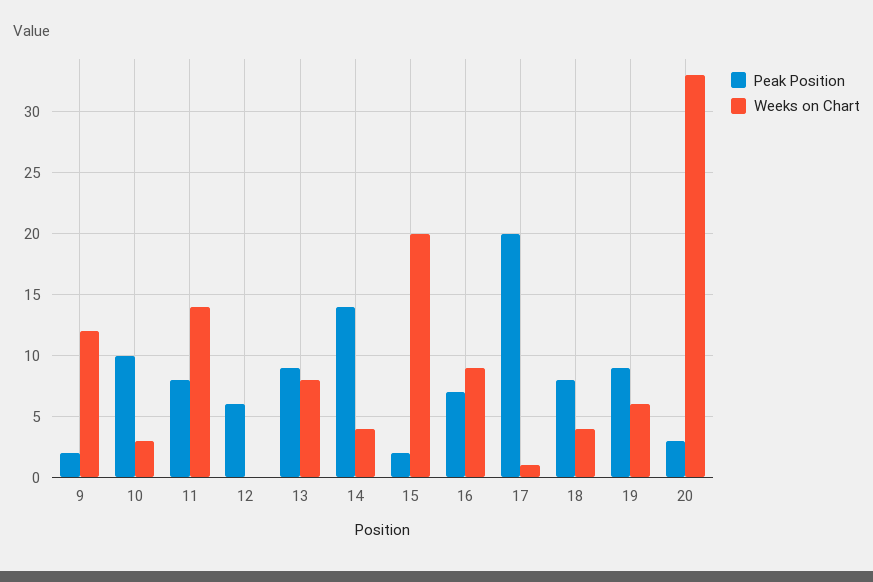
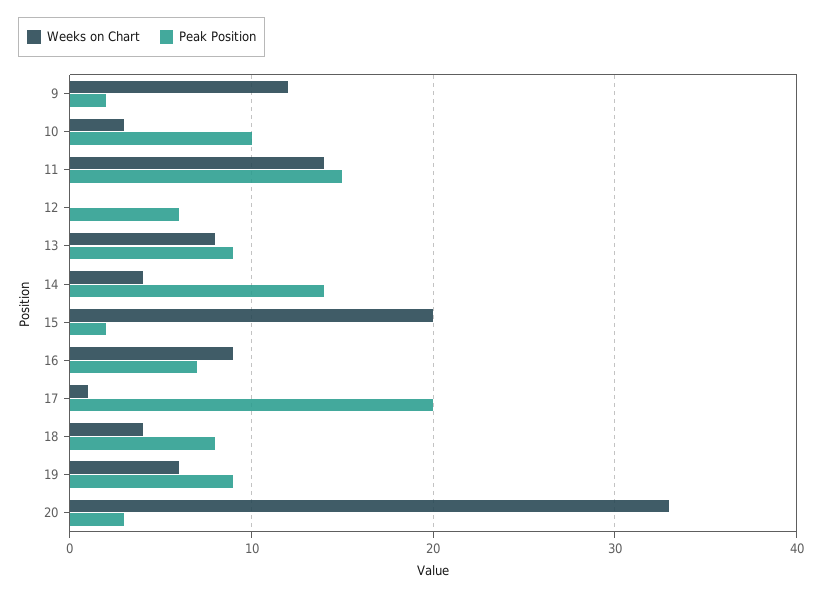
  {
    "Peak Position": {
      "9": 2,
      "10": 10,
-     "11": 8,
+     "11": 15,
      "12": 6,
      "13": 9,
      "14": 14,
      "15": 2,
      "16": 7,
      "17": 20,
      "18": 8,
      "19": 9,
      "20": 3
    },
    "Weeks on Chart": {
      "9": 12,
      "10": 3,
      "11": 14,
      "12": 0,
      "13": 8,
      "14": 4,
      "15": 20,
      "16": 9,
      "17": 1,
      "18": 4,
      "19": 6,
      "20": 33
    }
  }

